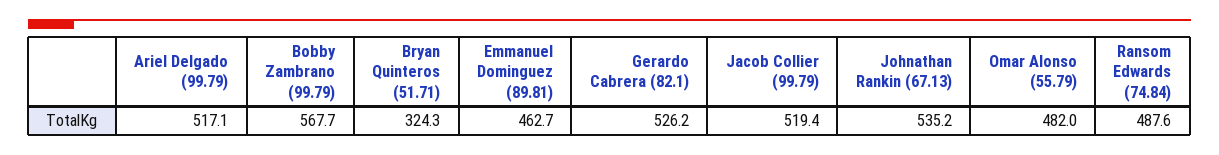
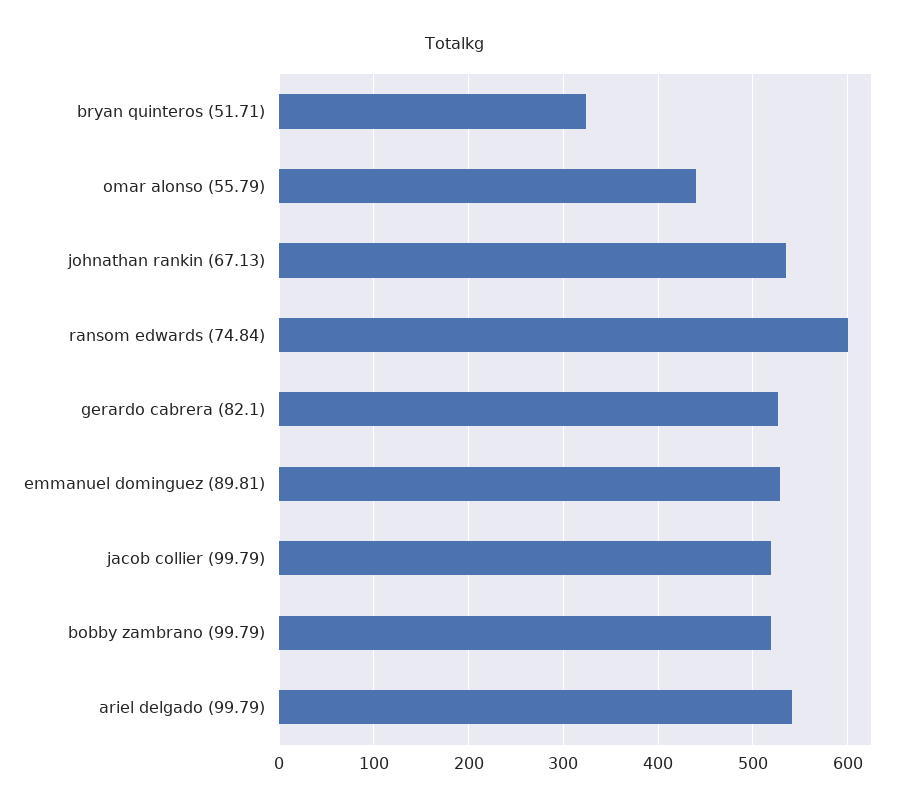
  {
-   "Ariel Delgado (99.79)": 517.1,
+   "Ariel Delgado (99.79)": 540,
-   "Bobby Zambrano (99.79)": 567.7,
+   "Bobby Zambrano (99.79)": 520,
    "Bryan Quinteros (51.71)": 324.3,
-   "Emmanuel Dominguez (89.81)": 462.7,
+   "Emmanuel Dominguez (89.81)": 530,
    "Gerardo Cabrera (82.1)": 526.2,
    "Jacob Collier (99.79)": 519.4,
    "Johnathan Rankin (67.13)": 535.2,
-   "Omar Alonso (55.79)": 482,
+   "Omar Alonso (55.79)": 440,
-   "Ransom Edwards (74.84)": 487.6
+   "Ransom Edwards (74.84)": 600
  }

